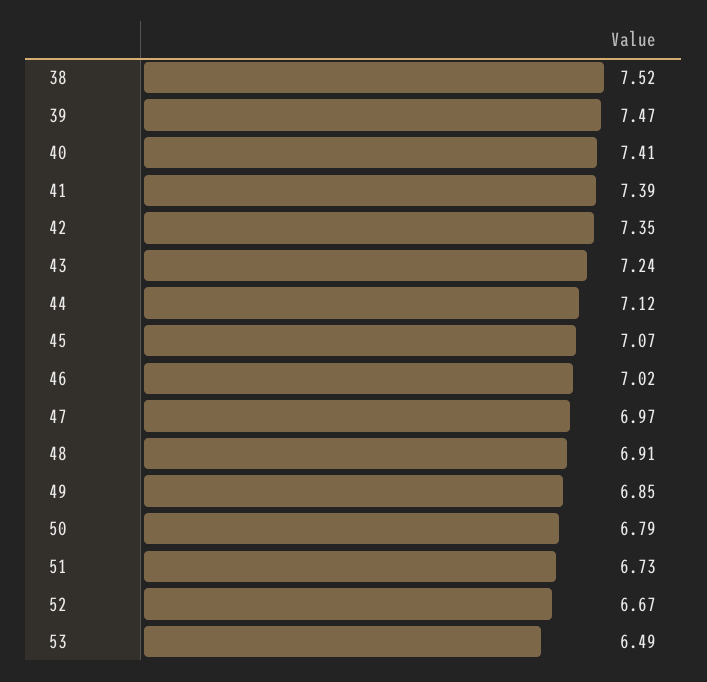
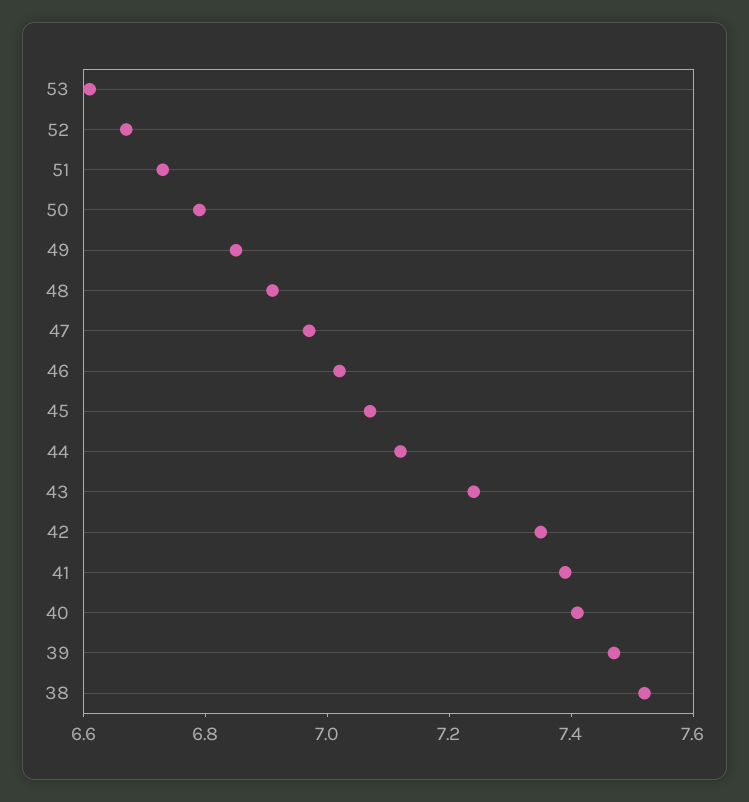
  {
    "38": 7.52,
    "39": 7.47,
    "40": 7.41,
    "41": 7.39,
    "42": 7.35,
    "43": 7.24,
    "44": 7.12,
    "45": 7.07,
    "46": 7.02,
    "47": 6.97,
    "48": 6.91,
    "49": 6.85,
    "50": 6.79,
    "51": 6.73,
    "52": 6.67,
-   "53": 6.49
+   "53": 6.6
  }

